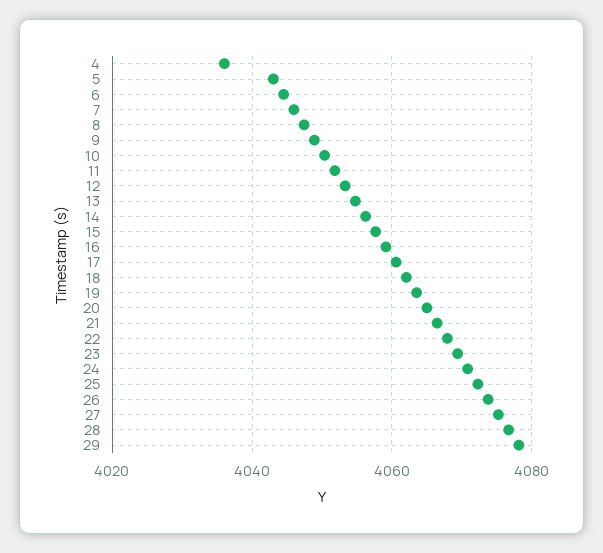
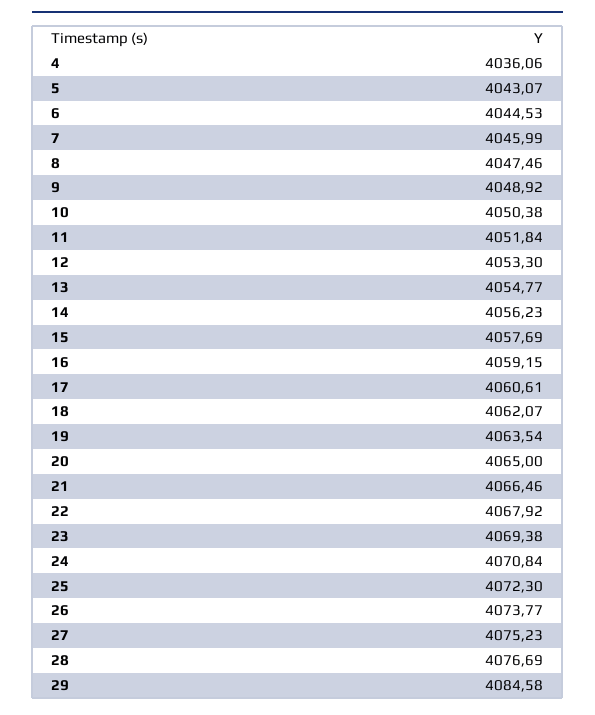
  {
    "4": 4036.06,
    "5": 4043.07,
    "6": 4044.53,
    "7": 4045.99,
    "8": 4047.46,
    "9": 4048.92,
    "10": 4050.38,
    "11": 4051.84,
    "12": 4053.3,
    "13": 4054.77,
    "14": 4056.23,
    "15": 4057.69,
    "16": 4059.15,
    "17": 4060.61,
    "18": 4062.07,
    "19": 4063.54,
    "20": 4065,
    "21": 4066.46,
    "22": 4067.92,
    "23": 4069.38,
    "24": 4070.84,
    "25": 4072.3,
    "26": 4073.77,
    "27": 4075.23,
    "28": 4076.69,
-   "29": 4078
+   "29": 4084.58
  }

